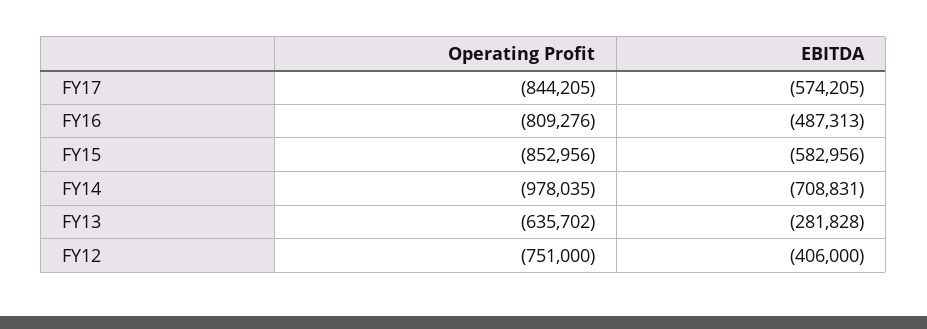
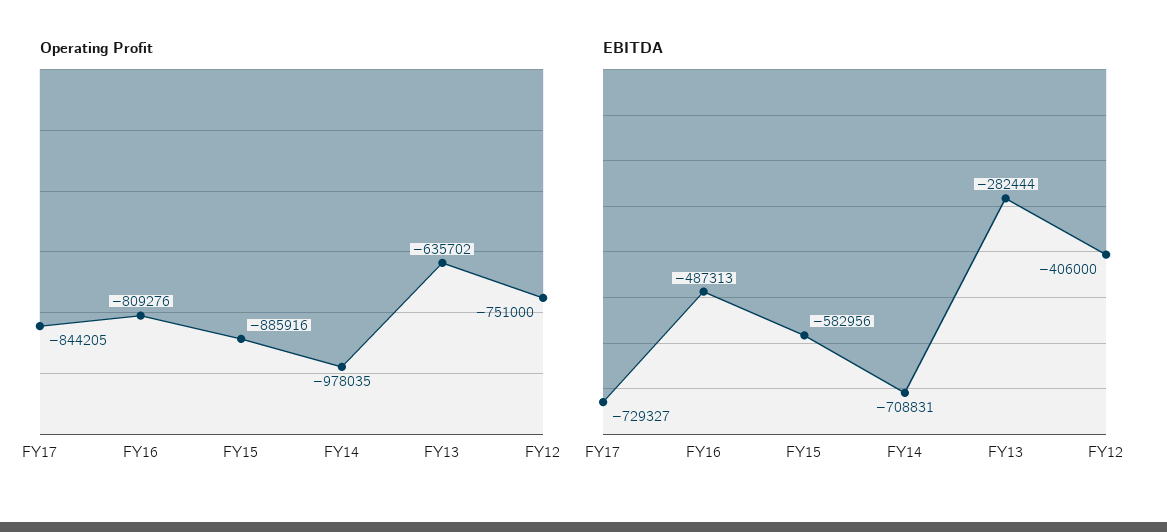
  {
    "Operating Profit": {
      "FY17": -844205,
      "FY16": -809276,
-     "FY15": -852956,
+     "FY15": -885916,
      "FY14": -978035,
      "FY13": -635702,
      "FY12": -751000
    },
    "EBITDA": {
-     "FY17": -574205,
+     "FY17": -729327,
      "FY16": -487313,
      "FY15": -582956,
      "FY14": -708831,
-     "FY13": -281828,
+     "FY13": -282444,
      "FY12": -406000
    }
  }

